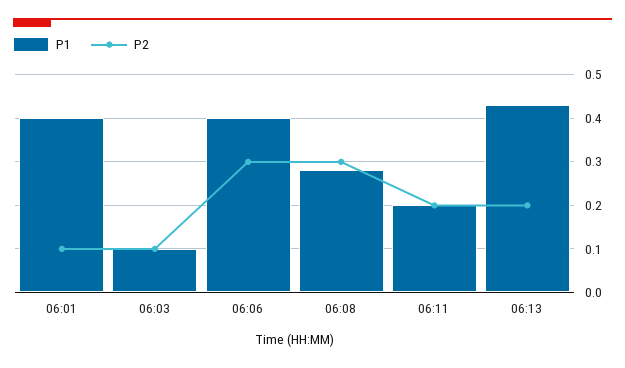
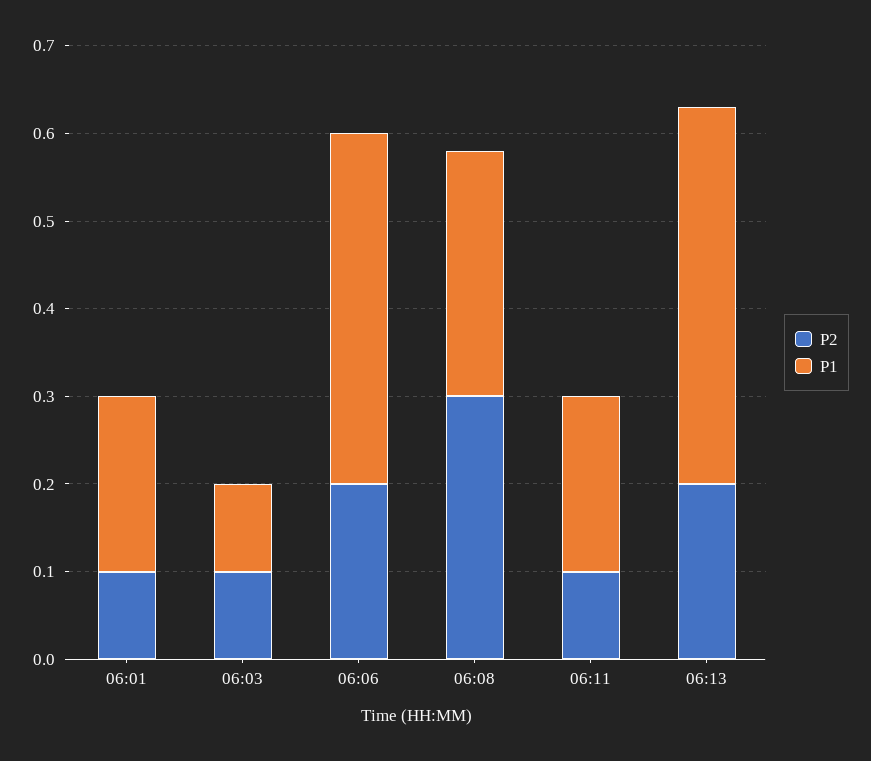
  {
    "P1": {
-     "06:01": 0.4,
+     "06:01": 0.2,
      "06:03": 0.1,
      "06:06": 0.4,
      "06:08": 0.28,
      "06:11": 0.2,
      "06:13": 0.43
    },
    "P2": {
      "06:01": 0.1,
      "06:03": 0.1,
-     "06:06": 0.3,
+     "06:06": 0.2,
      "06:08": 0.3,
-     "06:11": 0.2,
+     "06:11": 0.1,
      "06:13": 0.2
    }
  }

